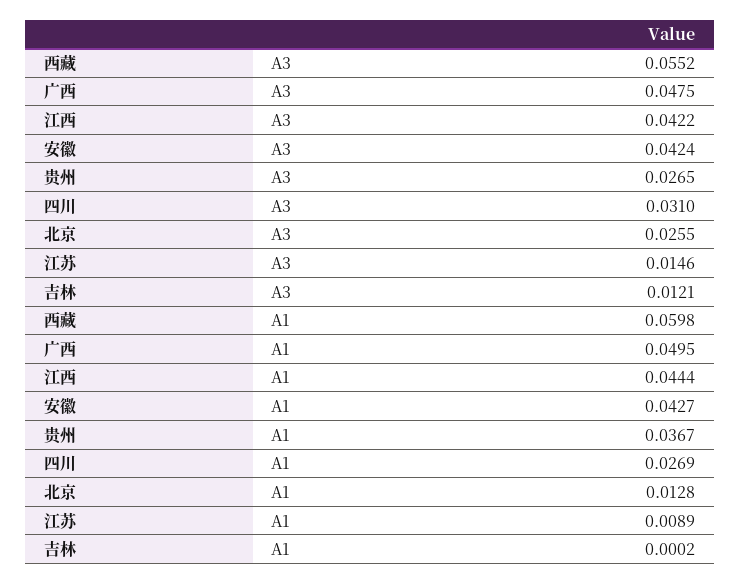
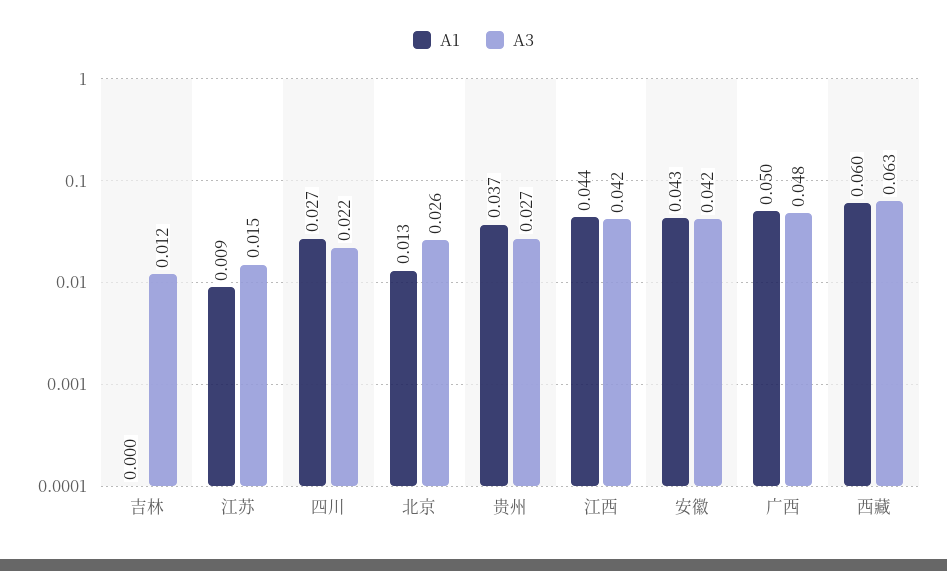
  {
    "A3": {
-     "西藏": 0.0552,
+     "西藏": 0.063,
      "广西": 0.0475,
      "江西": 0.0422,
      "安徽": 0.0424,
      "贵州": 0.0265,
-     "四川": 0.031,
+     "四川": 0.022,
      "北京": 0.0255,
      "江苏": 0.0146,
      "吉林": 0.0121
    },
    "A1": {
      "西藏": 0.0598,
      "广西": 0.0495,
      "江西": 0.0444,
      "安徽": 0.0427,
      "贵州": 0.0367,
      "四川": 0.0269,
      "北京": 0.0128,
      "江苏": 0.0089,
      "吉林": 0.0002
    }
  }

